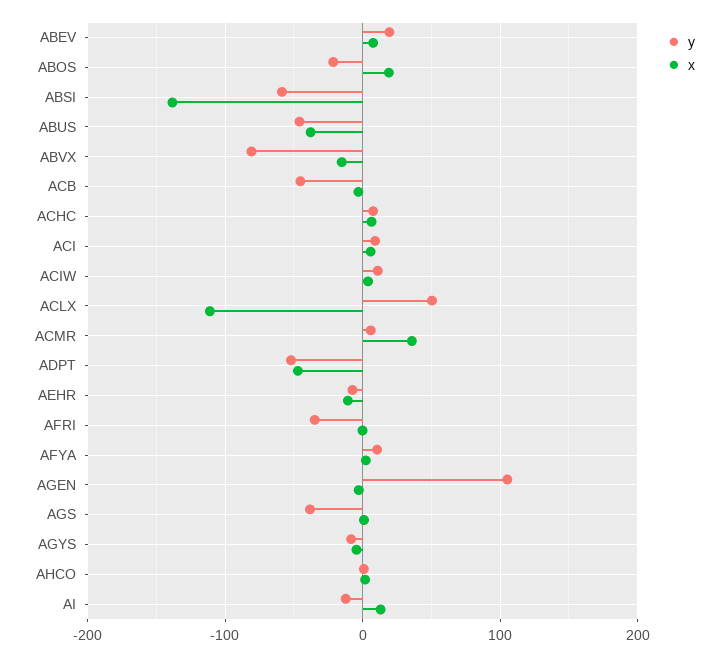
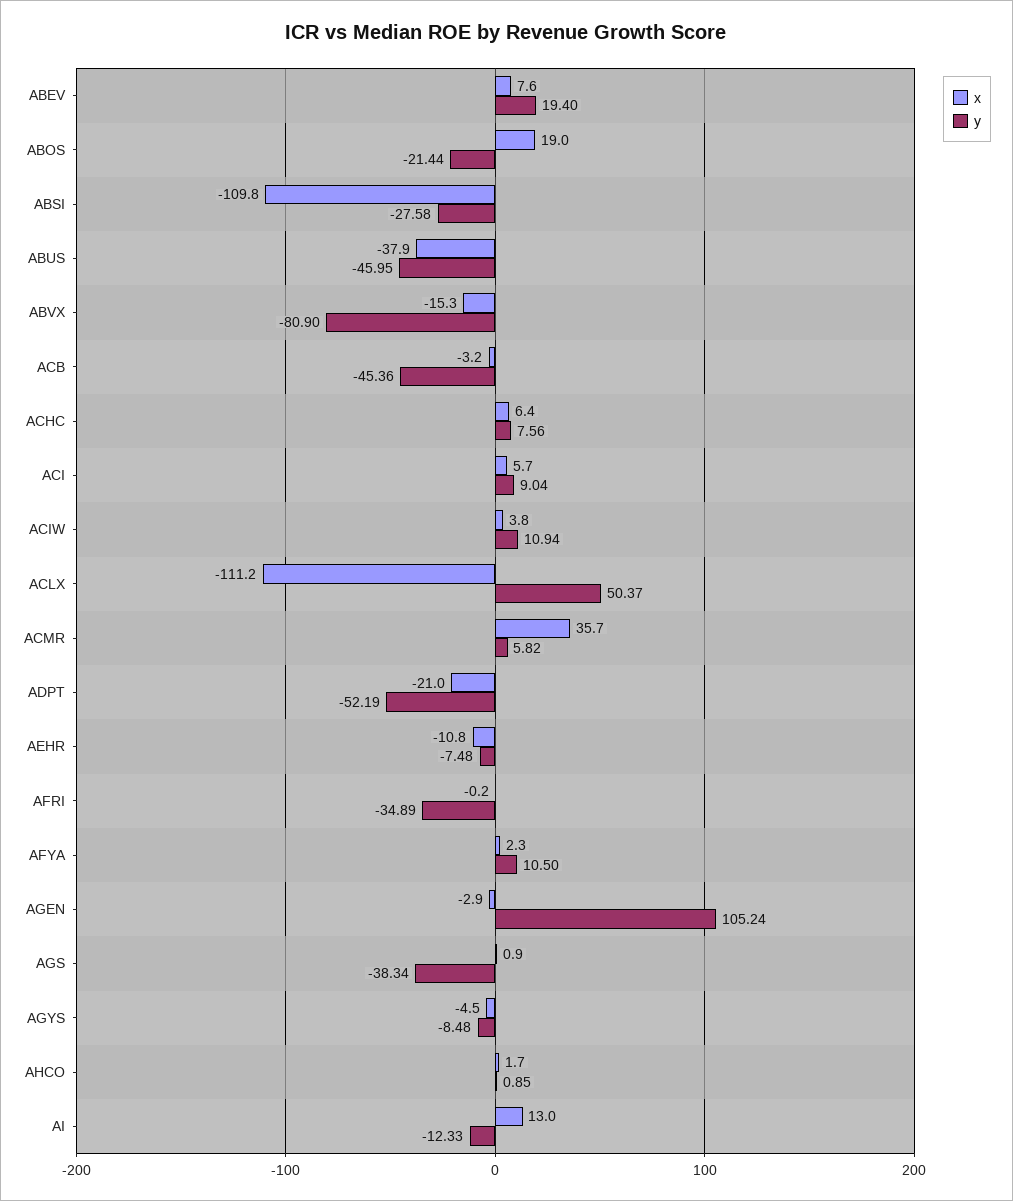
  {
    "y": {
      "ABEV": 19.4,
      "ABOS": -21.44,
-     "ABSI": -60,
+     "ABSI": -27.58,
      "ABUS": -45.95,
      "ABVX": -80.9,
      "ACB": -45.36,
      "ACHC": 7.56,
      "ACI": 9.04,
      "ACIW": 10.94,
      "ACLX": 50.37,
      "ACMR": 5.82,
      "ADPT": -52.19,
      "AEHR": -7.48,
      "AFRI": -34.89,
      "AFYA": 10.5,
      "AGEN": 105.24,
      "AGS": -38.34,
      "AGYS": -8.48,
      "AHCO": 0.85,
      "AI": -12.33
    },
    "x": {
      "ABEV": 7.6,
      "ABOS": 19,
-     "ABSI": -140,
+     "ABSI": -109.8,
      "ABUS": -37.9,
      "ABVX": -15.3,
      "ACB": -3.2,
      "ACHC": 6.4,
      "ACI": 5.7,
      "ACIW": 3.8,
      "ACLX": -111.2,
      "ACMR": 35.7,
-     "ADPT": -50,
+     "ADPT": -21,
      "AEHR": -10.8,
      "AFRI": -0.2,
      "AFYA": 2.3,
      "AGEN": -2.9,
      "AGS": 0.9,
      "AGYS": -4.5,
      "AHCO": 1.7,
      "AI": 13
    }
  }

